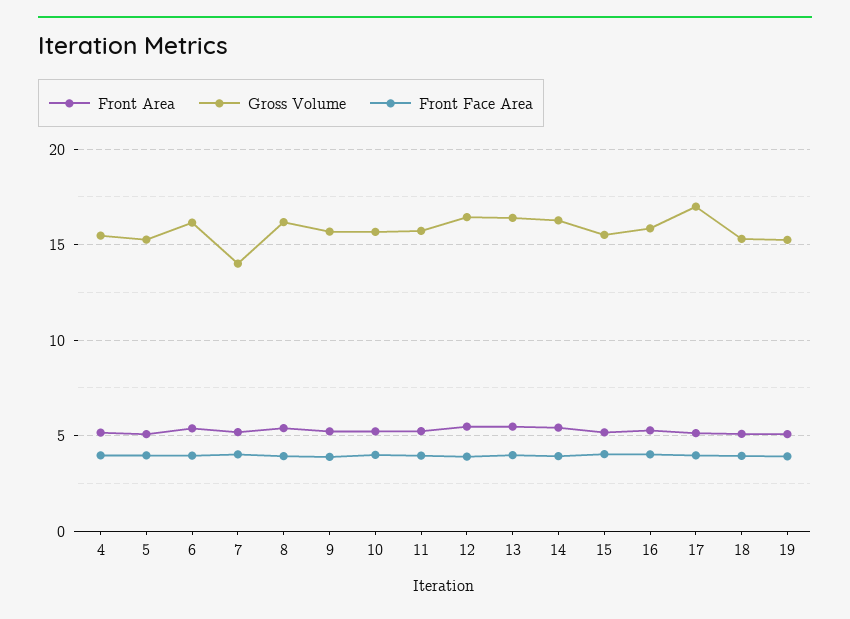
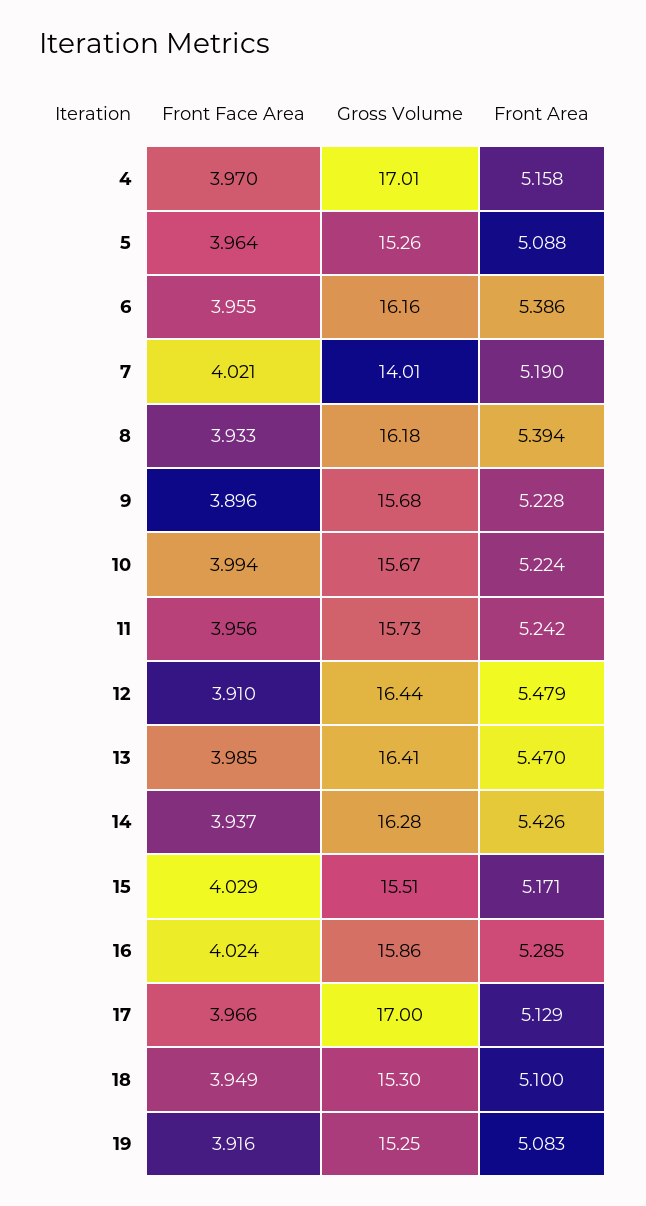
  {
    "Front Area": {
      "4": 5.158,
      "5": 5.088,
      "6": 5.386,
      "7": 5.19,
      "8": 5.394,
      "9": 5.228,
      "10": 5.224,
      "11": 5.242,
      "12": 5.479,
      "13": 5.47,
      "14": 5.426,
      "15": 5.171,
      "16": 5.285,
      "17": 5.129,
      "18": 5.1,
      "19": 5.083
    },
    "Gross Volume": {
-     "4": 15.5,
+     "4": 17.01,
      "5": 15.26,
      "6": 16.16,
      "7": 14.01,
      "8": 16.18,
      "9": 15.68,
      "10": 15.67,
      "11": 15.73,
      "12": 16.44,
      "13": 16.41,
      "14": 16.28,
      "15": 15.51,
      "16": 15.86,
      "17": 17,
      "18": 15.3,
      "19": 15.25
    },
    "Front Face Area": {
      "4": 3.97,
      "5": 3.964,
      "6": 3.955,
      "7": 4.021,
      "8": 3.933,
      "9": 3.896,
      "10": 3.994,
      "11": 3.956,
      "12": 3.91,
      "13": 3.985,
      "14": 3.937,
      "15": 4.029,
      "16": 4.024,
      "17": 3.966,
      "18": 3.949,
      "19": 3.916
    }
  }

